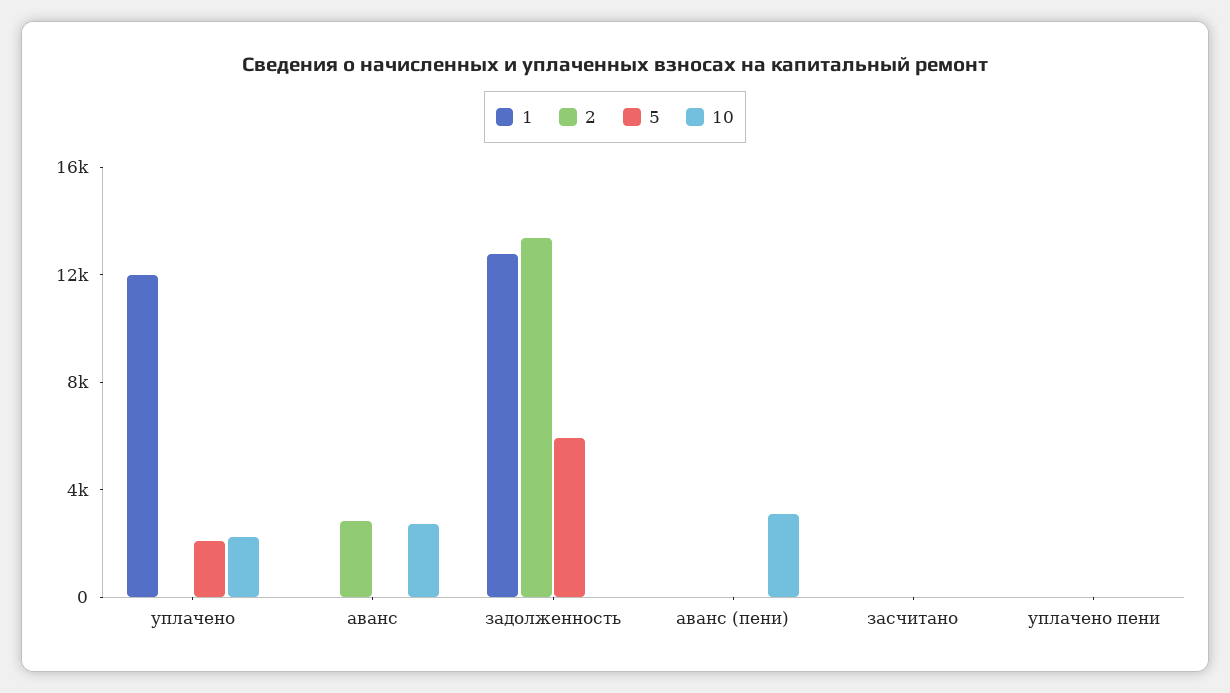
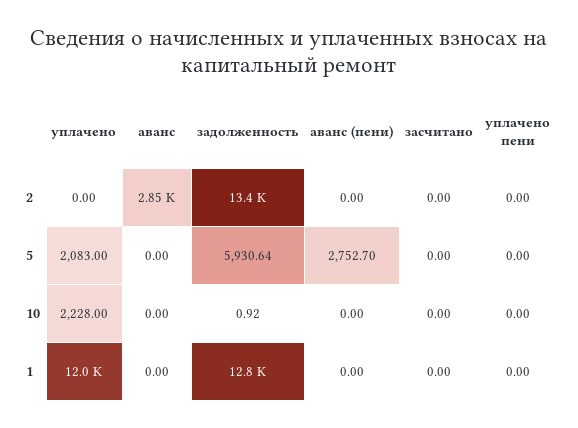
  {
    "1": {
      "уплачено": 12000,
      "аванс": 0,
      "задолженность": 12800,
      "аванс (пени)": 0,
      "засчитано": 0,
      "уплачено пени": 0
    },
    "2": {
      "уплачено": 0,
      "аванс": 2850,
      "задолженность": 13400,
      "аванс (пени)": 0,
      "засчитано": 0,
      "уплачено пени": 0
    },
    "5": {
      "уплачено": 2083,
      "аванс": 0,
      "задолженность": 5930.64,
-     "аванс (пени)": 0,
+     "аванс (пени)": 2752.7,
      "засчитано": 0,
      "уплачено пени": 0
    },
    "10": {
      "уплачено": 2228,
-     "аванс": 3000,
+     "аванс": 0,
      "задолженность": 0.92,
-     "аванс (пени)": 3000,
+     "аванс (пени)": 0,
      "засчитано": 0,
      "уплачено пени": 0
    }
  }

